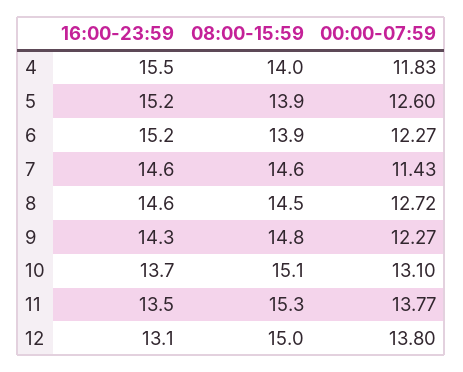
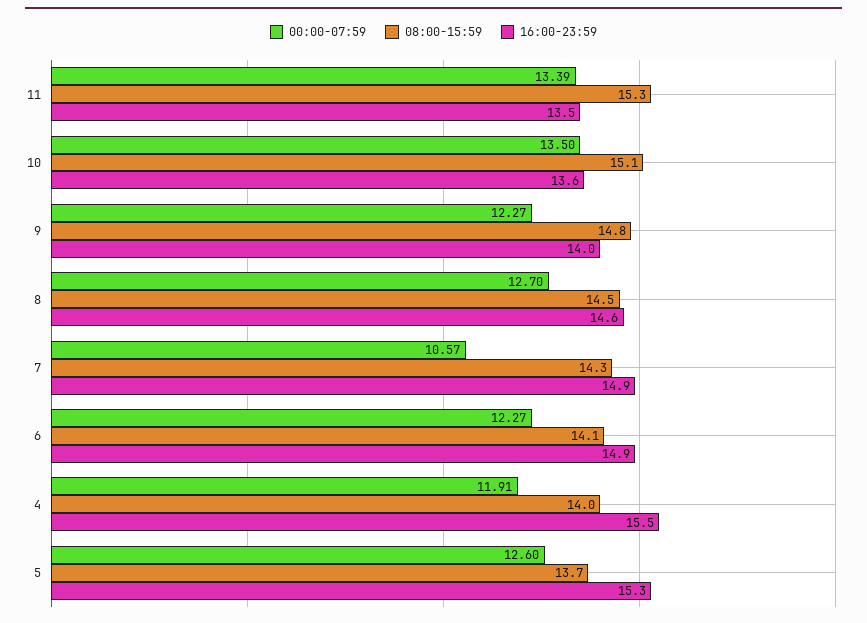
  {
    "16:00-23:59": {
      "4": 15.5,
-     "5": 15.2,
+     "5": 15.3,
-     "6": 15.2,
+     "6": 14.9,
-     "7": 14.6,
+     "7": 14.9,
      "8": 14.6,
-     "9": 14.3,
+     "9": 14,
-     "10": 13.7,
+     "10": 13.6,
-     "11": 13.5,
+     "11": 13.5
-     "12": 13.1
    },
    "08:00-15:59": {
      "4": 14,
-     "5": 13.9,
+     "5": 13.7,
-     "6": 13.9,
+     "6": 14.1,
-     "7": 14.6,
+     "7": 14.3,
      "8": 14.5,
      "9": 14.8,
      "10": 15.1,
-     "11": 15.3,
+     "11": 15.3
-     "12": 15
    },
    "00:00-07:59": {
-     "4": 11.83,
+     "4": 11.91,
      "5": 12.6,
      "6": 12.27,
-     "7": 11.43,
+     "7": 10.57,
-     "8": 12.72,
+     "8": 12.7,
      "9": 12.27,
-     "10": 13.1,
+     "10": 13.5,
-     "11": 13.77,
+     "11": 13.39
-     "12": 13.8
    }
  }

